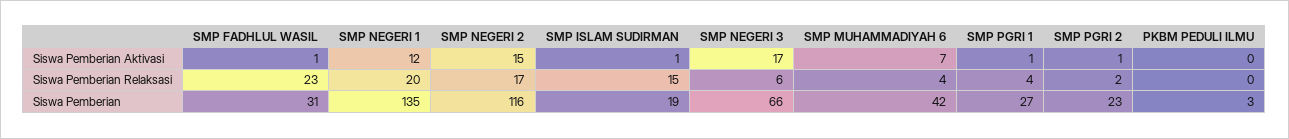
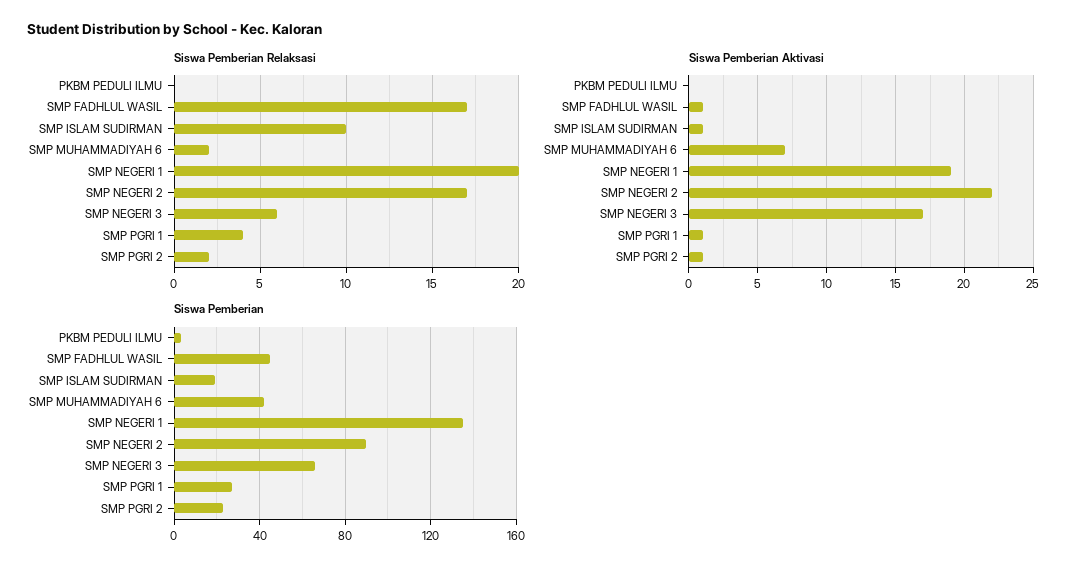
  {
    "Siswa Pemberian Aktivasi": {
      "SMP FADHLUL WASIL": 1,
-     "SMP NEGERI 1": 12,
+     "SMP NEGERI 1": 19,
-     "SMP NEGERI 2": 15,
+     "SMP NEGERI 2": 22,
      "SMP ISLAM SUDIRMAN": 1,
      "SMP NEGERI 3": 17,
      "SMP MUHAMMADIYAH 6": 7,
      "SMP PGRI 1": 1,
      "SMP PGRI 2": 1,
      "PKBM PEDULI ILMU": 0
    },
    "Siswa Pemberian Relaksasi": {
-     "SMP FADHLUL WASIL": 23,
+     "SMP FADHLUL WASIL": 17,
      "SMP NEGERI 1": 20,
      "SMP NEGERI 2": 17,
-     "SMP ISLAM SUDIRMAN": 15,
+     "SMP ISLAM SUDIRMAN": 10,
      "SMP NEGERI 3": 6,
-     "SMP MUHAMMADIYAH 6": 4,
+     "SMP MUHAMMADIYAH 6": 2,
      "SMP PGRI 1": 4,
      "SMP PGRI 2": 2,
      "PKBM PEDULI ILMU": 0
    },
    "Siswa Pemberian": {
-     "SMP FADHLUL WASIL": 31,
+     "SMP FADHLUL WASIL": 45,
      "SMP NEGERI 1": 135,
-     "SMP NEGERI 2": 116,
+     "SMP NEGERI 2": 90,
      "SMP ISLAM SUDIRMAN": 19,
      "SMP NEGERI 3": 66,
      "SMP MUHAMMADIYAH 6": 42,
      "SMP PGRI 1": 27,
      "SMP PGRI 2": 23,
      "PKBM PEDULI ILMU": 3
    }
  }

